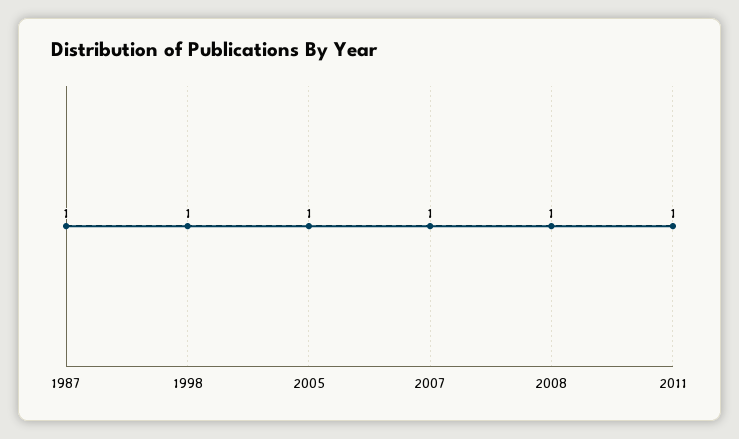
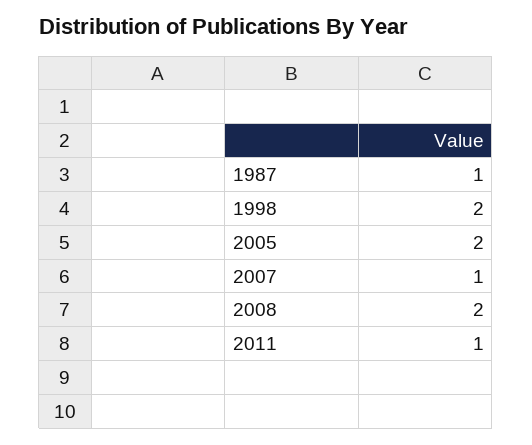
  {
    "1987": 1,
-   "1998": 1,
+   "1998": 2,
-   "2005": 1,
+   "2005": 2,
    "2007": 1,
-   "2008": 1,
+   "2008": 2,
    "2011": 1
  }

